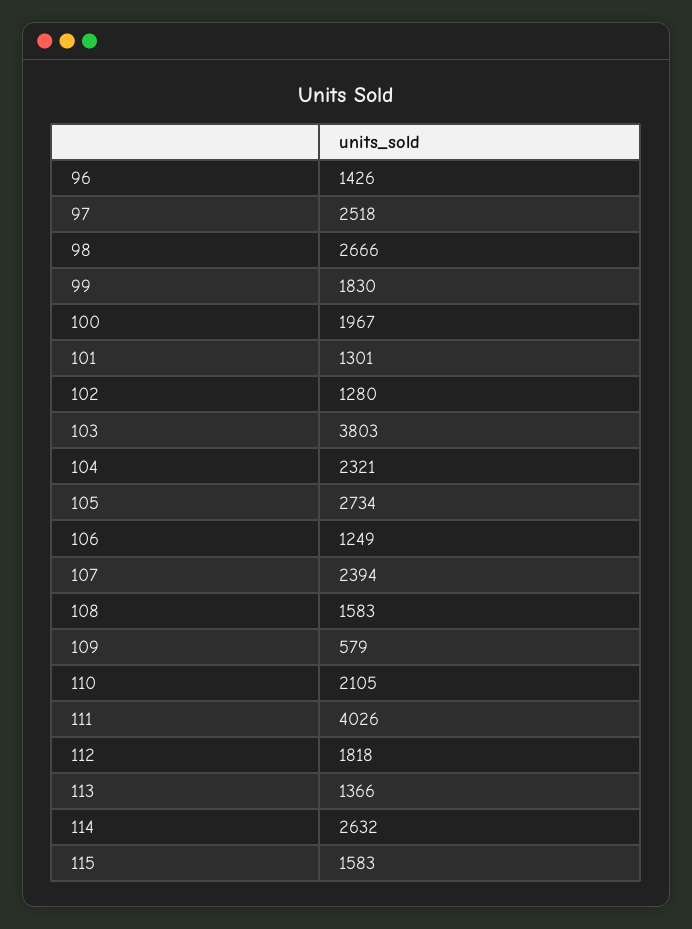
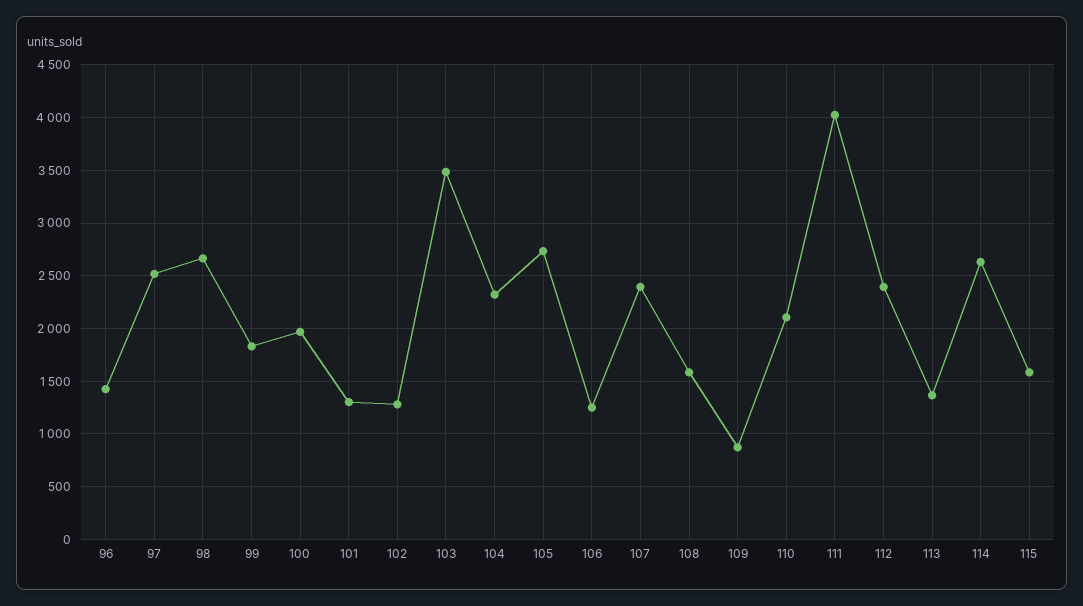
  {
    "96": 1426,
    "97": 2518,
    "98": 2666,
    "99": 1830,
    "100": 1967,
    "101": 1301,
    "102": 1280,
-   "103": 3803,
+   "103": 3500,
    "104": 2321,
    "105": 2734,
    "106": 1249,
    "107": 2394,
    "108": 1583,
-   "109": 579,
+   "109": 900,
    "110": 2105,
    "111": 4026,
-   "112": 1818,
+   "112": 2400,
    "113": 1366,
    "114": 2632,
    "115": 1583
  }

